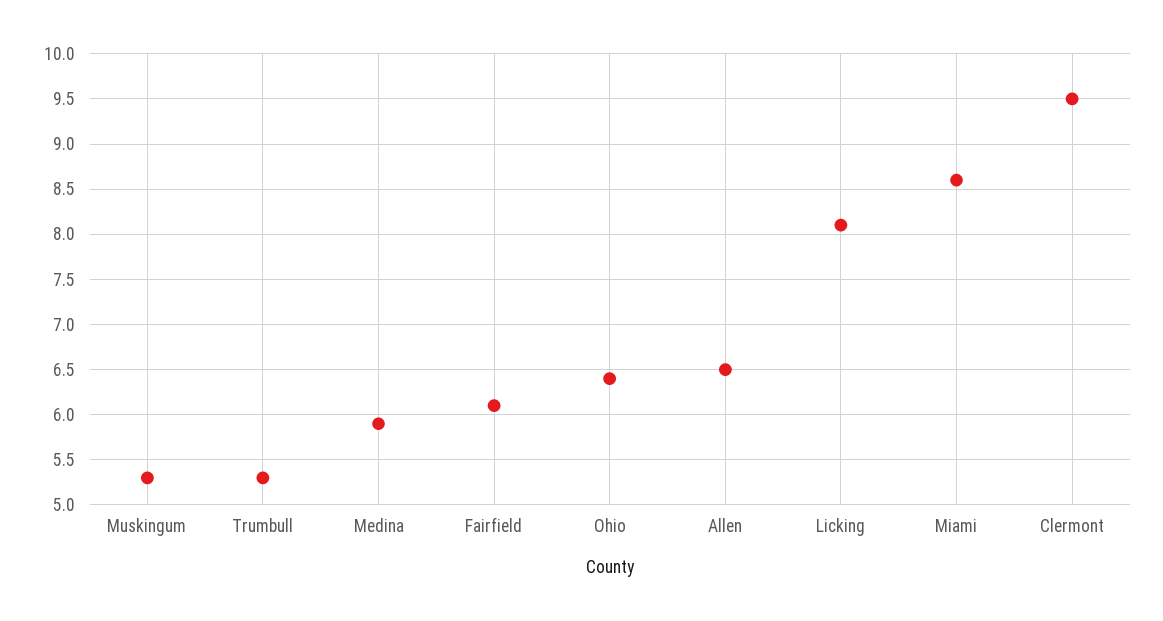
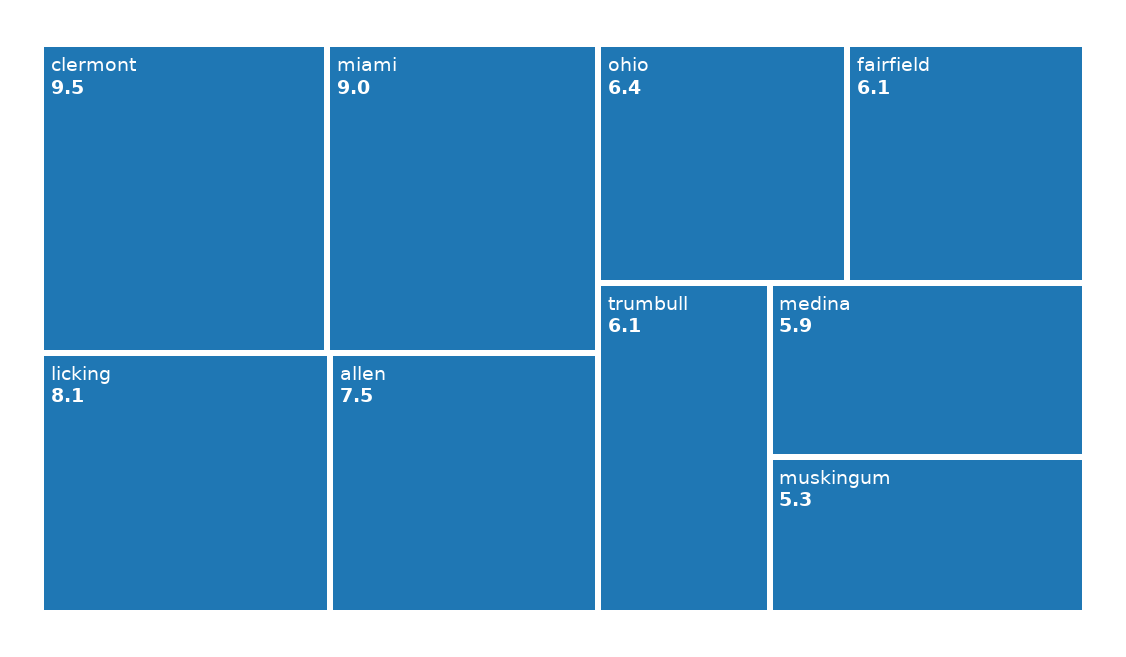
  {
    "Muskingum": 5.3,
-   "Trumbull": 5.3,
+   "Trumbull": 6.1,
    "Medina": 5.9,
    "Fairfield": 6.1,
    "Ohio": 6.4,
-   "Allen": 6.5,
+   "Allen": 7.5,
    "Licking": 8.1,
-   "Miami": 8.6,
+   "Miami": 9,
    "Clermont": 9.5
  }

